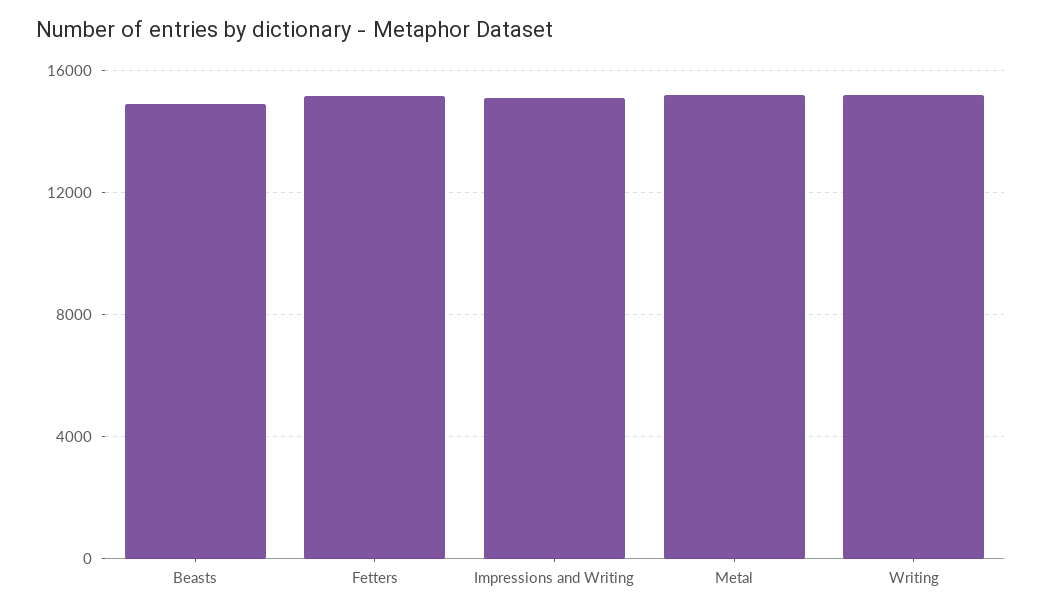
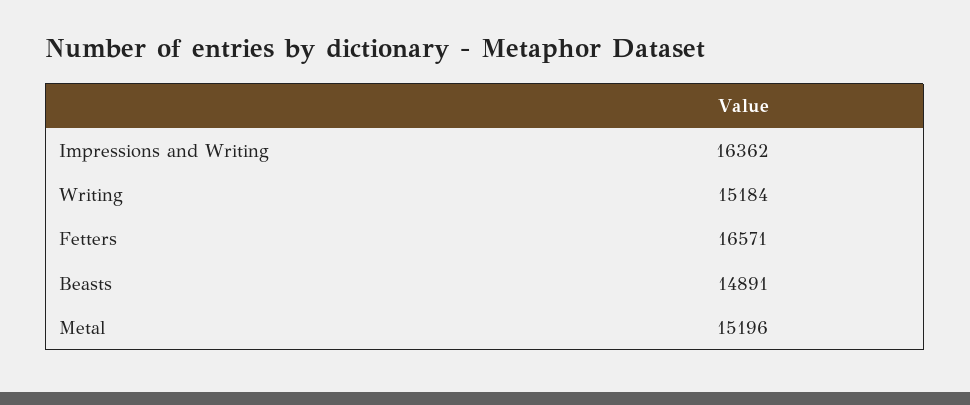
  {
    "Beasts": 14891,
-   "Fetters": 15000,
+   "Fetters": 16571,
-   "Impressions and Writing": 15000,
+   "Impressions and Writing": 16362,
    "Metal": 15196,
    "Writing": 15184
  }

